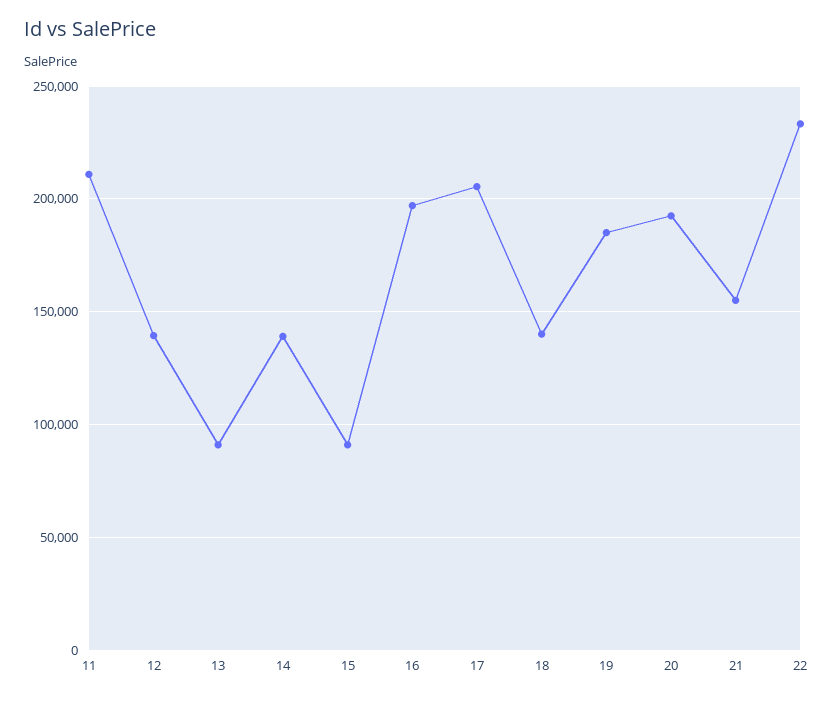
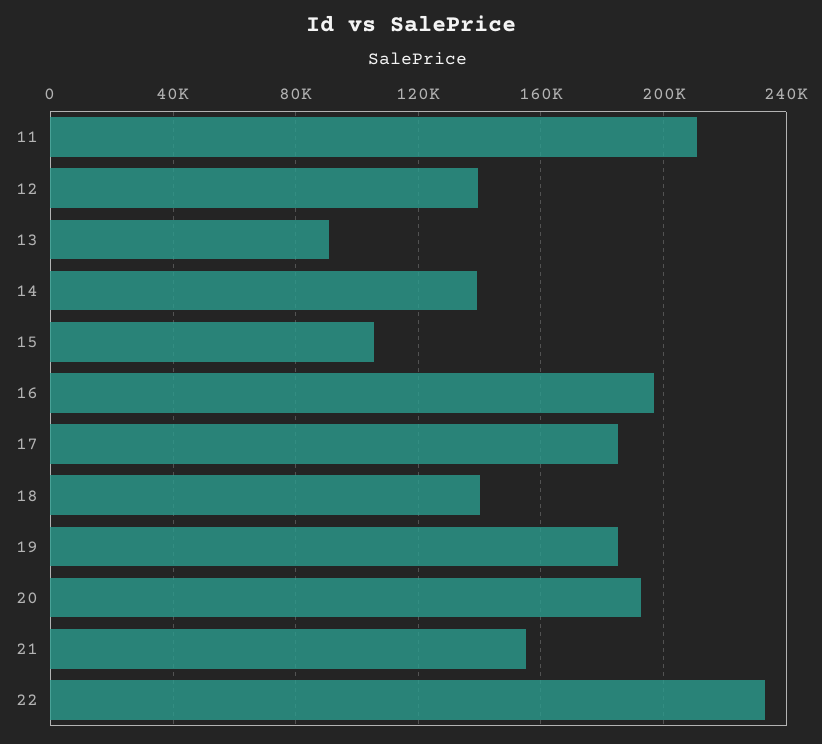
  {
    "11": 210000,
    "12": 140000,
    "13": 90000,
    "14": 140000,
-   "15": 90000,
+   "15": 105000,
    "16": 195000,
-   "17": 205000,
+   "17": 185000,
    "18": 140000,
    "19": 185000,
    "20": 195000,
    "21": 155000,
    "22": 235000
  }

